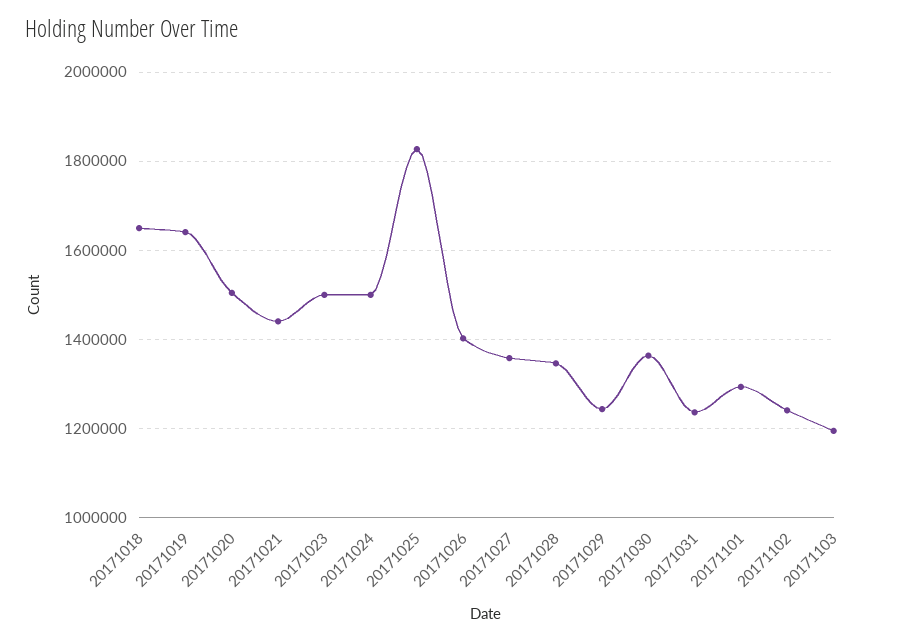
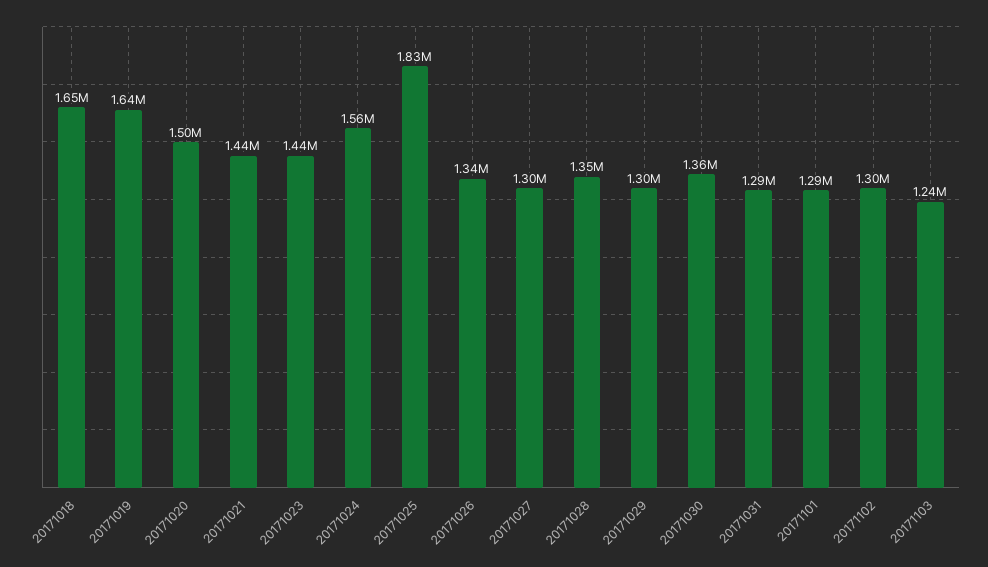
  {
    "20171018": 1650000,
    "20171019": 1640000,
    "20171020": 1500000,
    "20171021": 1440000,
-   "20171023": 1500000,
+   "20171023": 1440000,
-   "20171024": 1500000,
+   "20171024": 1560000,
    "20171025": 1830000,
-   "20171026": 1400000,
+   "20171026": 1340000,
-   "20171027": 1360000,
+   "20171027": 1300000,
    "20171028": 1350000,
-   "20171029": 1240000,
+   "20171029": 1300000,
    "20171030": 1360000,
-   "20171031": 1240000,
+   "20171031": 1290000,
    "20171101": 1290000,
-   "20171102": 1240000,
+   "20171102": 1300000,
-   "20171103": 1200000
+   "20171103": 1240000
  }

